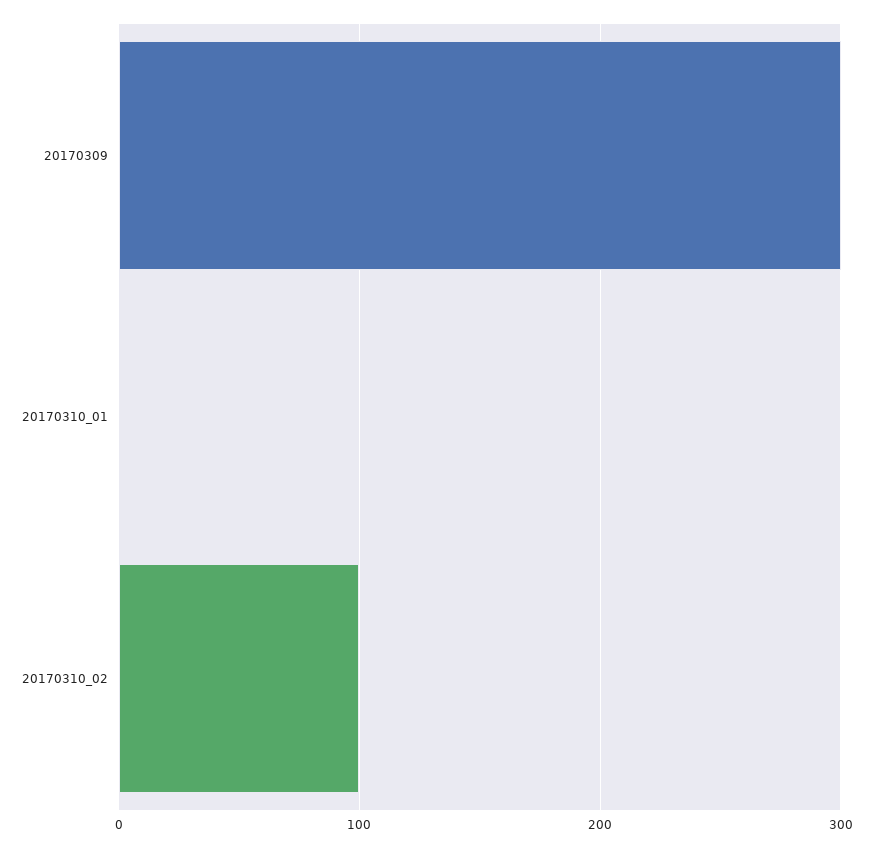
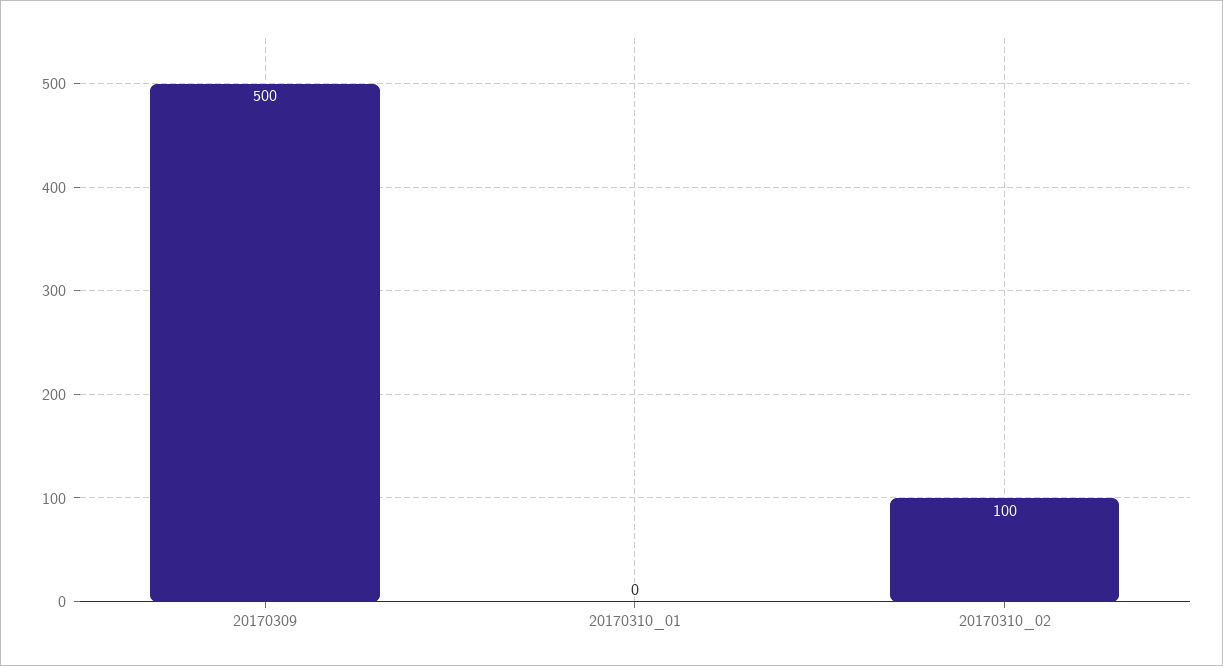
  {
-   "20170309": 300,
+   "20170309": 500,
    "20170310_01": 0,
    "20170310_02": 100
  }

